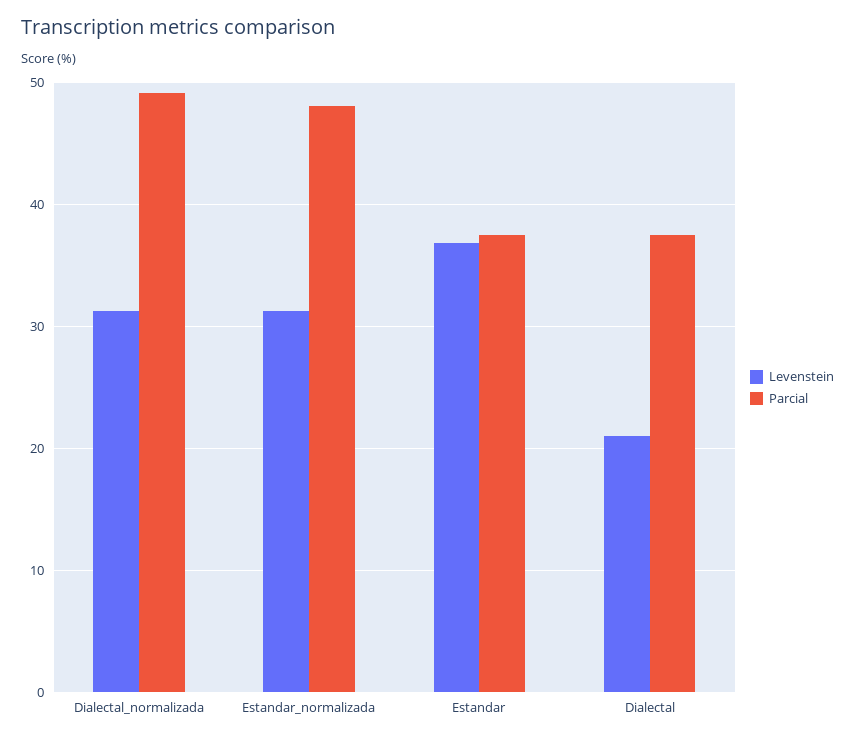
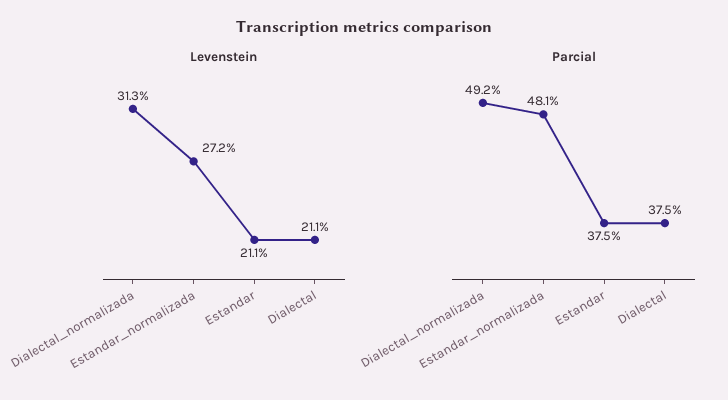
  {
    "Levenstein": {
      "Dialectal_normalizada": 31.3,
-     "Estandar_normalizada": 31,
+     "Estandar_normalizada": 27.2,
-     "Estandar": 37,
+     "Estandar": 21.1,
      "Dialectal": 21.1
    },
    "Parcial": {
      "Dialectal_normalizada": 49.2,
      "Estandar_normalizada": 48.1,
      "Estandar": 37.5,
      "Dialectal": 37.5
    }
  }

